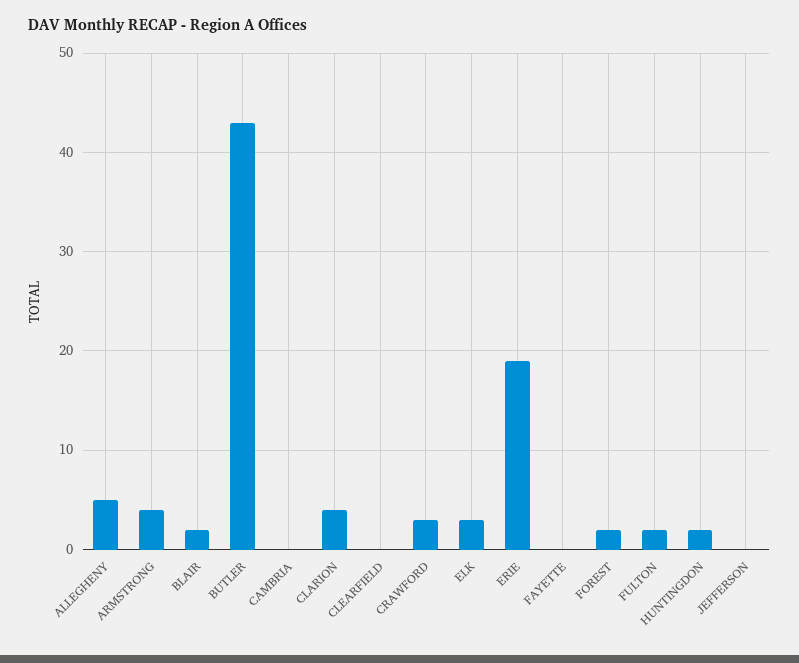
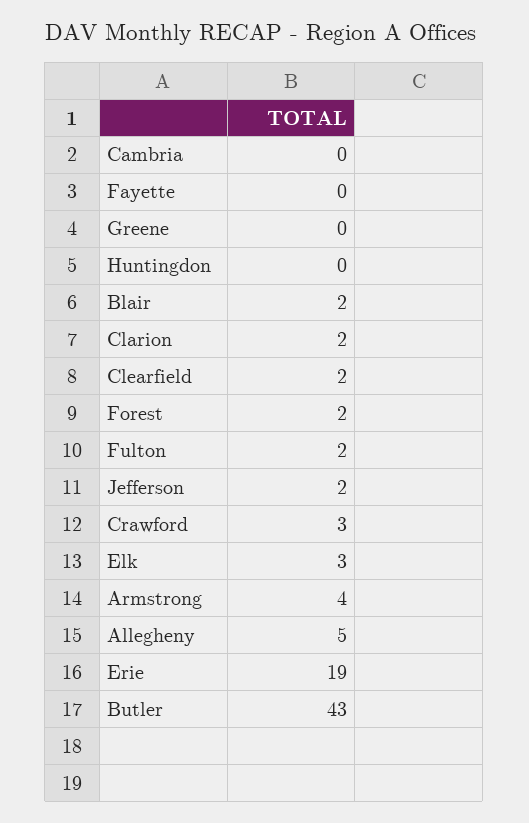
  {
    "ALLEGHENY": 5,
    "ARMSTRONG": 4,
    "BLAIR": 2,
    "BUTLER": 43,
    "CAMBRIA": 0,
-   "CLARION": 4,
+   "CLARION": 2,
-   "CLEARFIELD": 0,
+   "CLEARFIELD": 2,
    "CRAWFORD": 3,
    "ELK": 3,
    "ERIE": 19,
    "FAYETTE": 0,
    "FOREST": 2,
    "FULTON": 2,
-   "HUNTINGDON": 2,
+   "HUNTINGDON": 0,
-   "JEFFERSON": 0
+   "JEFFERSON": 2,
+   "Greene": 0
  }

